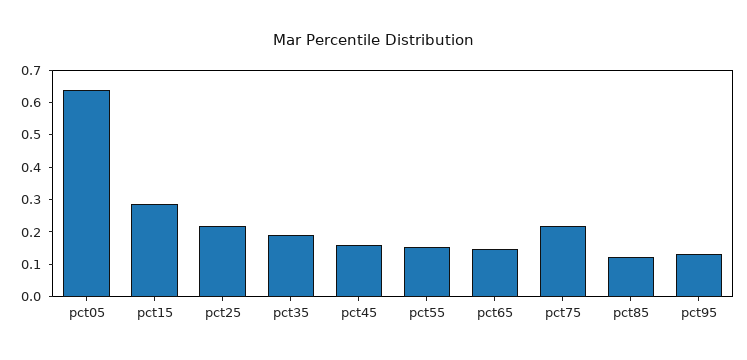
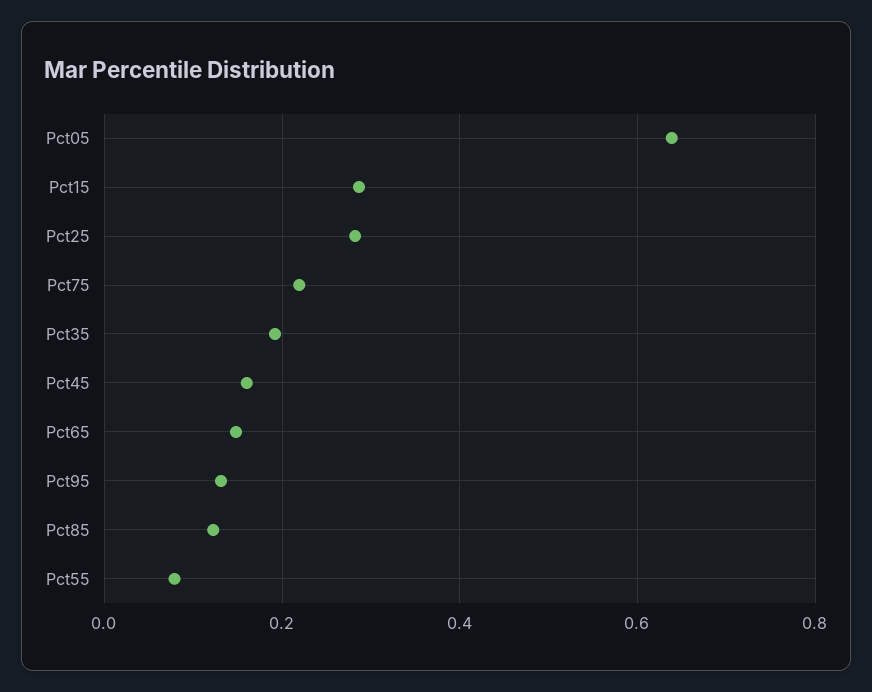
  {
    "pct05": 0.64,
    "pct15": 0.28,
-   "pct25": 0.225,
+   "pct25": 0.28,
    "pct35": 0.2,
    "pct45": 0.16,
-   "pct55": 0.15,
+   "pct55": 0.08,
    "pct65": 0.14,
    "pct75": 0.22,
    "pct85": 0.12,
    "pct95": 0.14
  }

